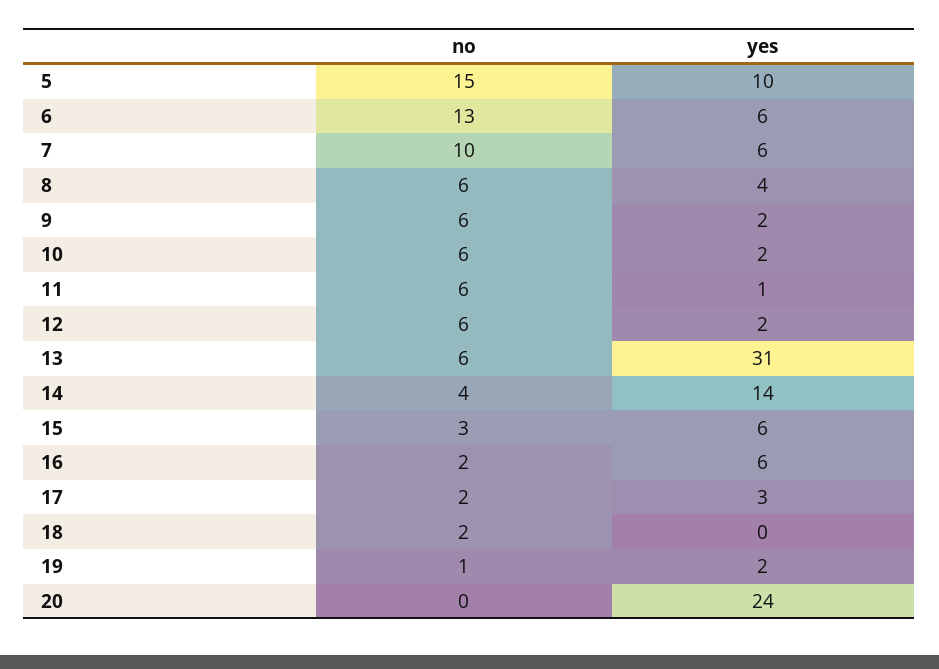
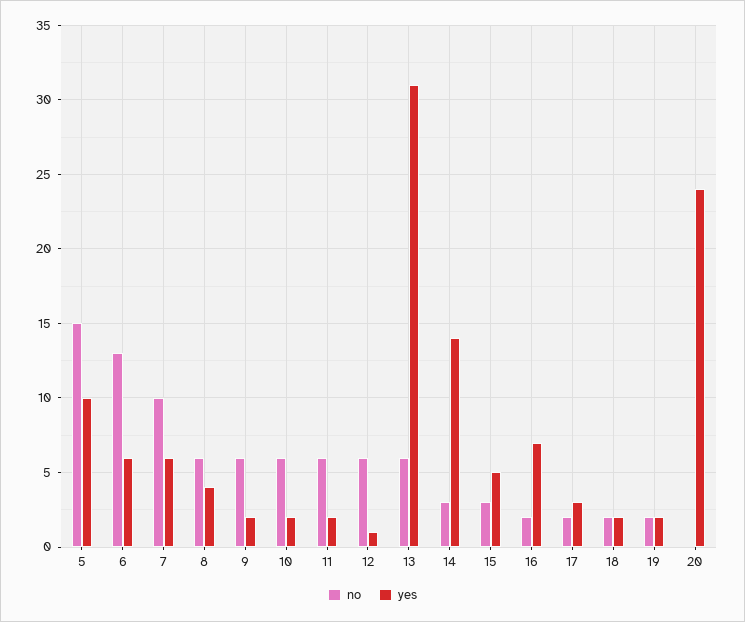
  {
    "no": {
      "5": 15,
      "6": 13,
      "7": 10,
      "8": 6,
      "9": 6,
      "10": 6,
      "11": 6,
      "12": 6,
      "13": 6,
-     "14": 4,
+     "14": 3,
      "15": 3,
      "16": 2,
      "17": 2,
      "18": 2,
-     "19": 1,
+     "19": 2,
      "20": 0
    },
    "yes": {
      "5": 10,
      "6": 6,
      "7": 6,
      "8": 4,
      "9": 2,
      "10": 2,
-     "11": 1,
+     "11": 2,
-     "12": 2,
+     "12": 1,
      "13": 31,
      "14": 14,
-     "15": 6,
+     "15": 5,
-     "16": 6,
+     "16": 7,
      "17": 3,
-     "18": 0,
+     "18": 2,
      "19": 2,
      "20": 24
    }
  }

